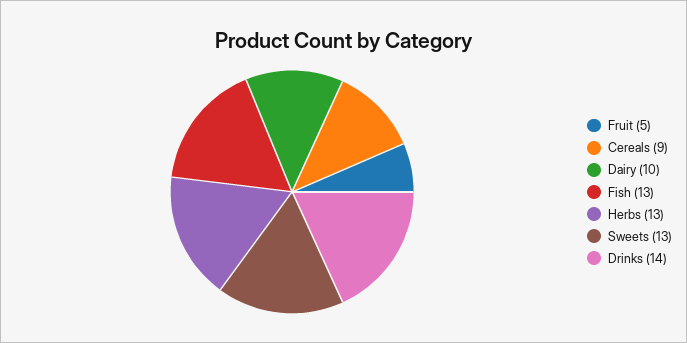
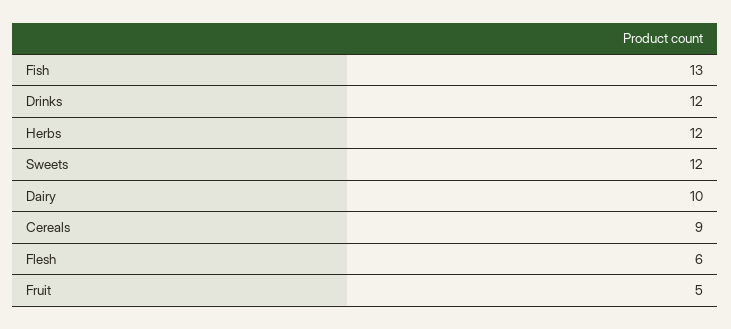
  {
    "Fruit": 5,
    "Cereals": 9,
    "Dairy": 10,
    "Fish": 13,
-   "Herbs": 13,
+   "Herbs": 12,
-   "Sweets": 13,
+   "Sweets": 12,
-   "Drinks": 14
+   "Drinks": 12,
+   "Flesh": 6
  }

